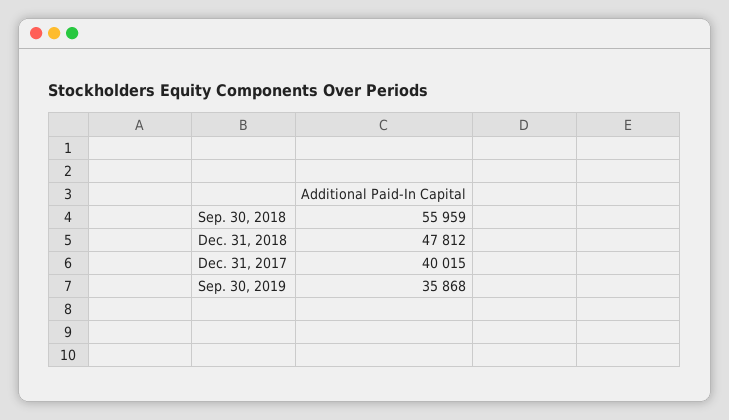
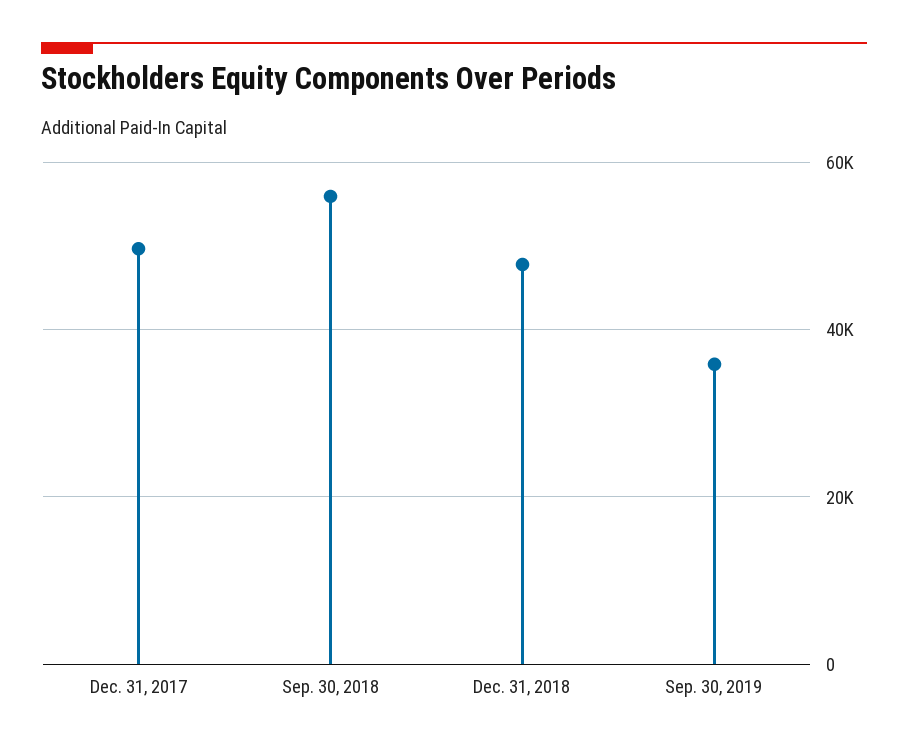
  {
    "Sep. 30, 2018": 55959,
    "Dec. 31, 2018": 47812,
-   "Dec. 31, 2017": 40015,
+   "Dec. 31, 2017": 50000,
    "Sep. 30, 2019": 35868
  }

